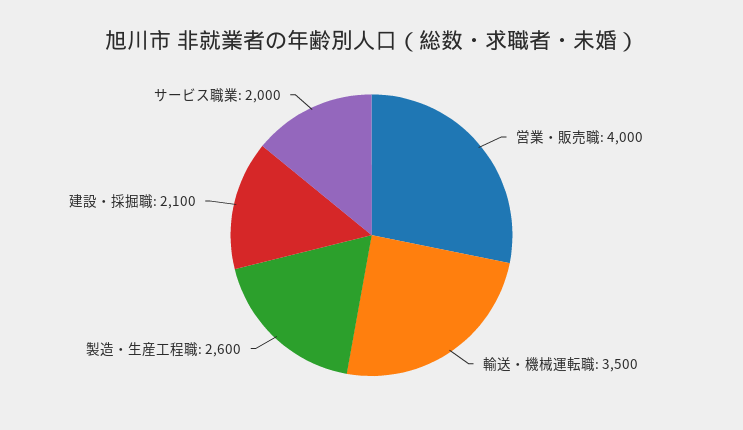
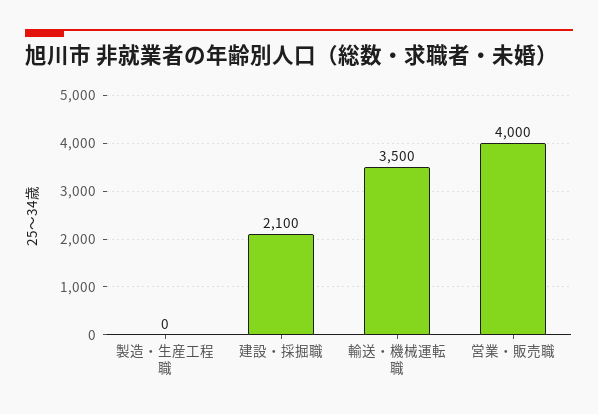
  {
    "営業・販売職": 4000,
    "輸送・機械運転職": 3500,
-   "製造・生産工程職": 2600,
+   "製造・生産工程職": 0,
-   "建設・採掘職": 2100,
+   "建設・採掘職": 2100
-   "サービス職業": 2000
  }

